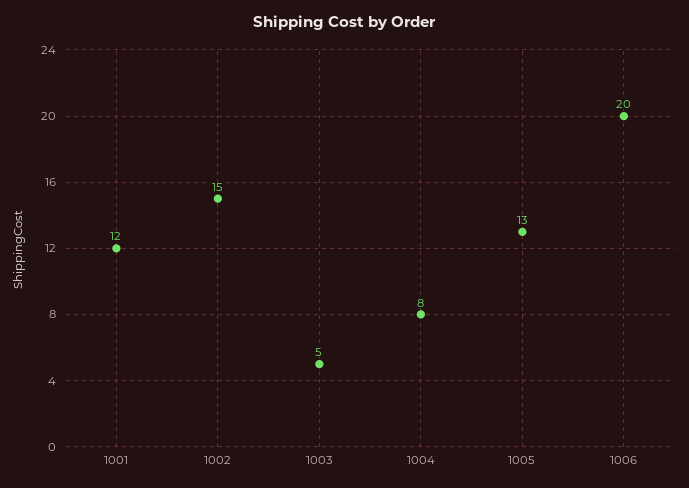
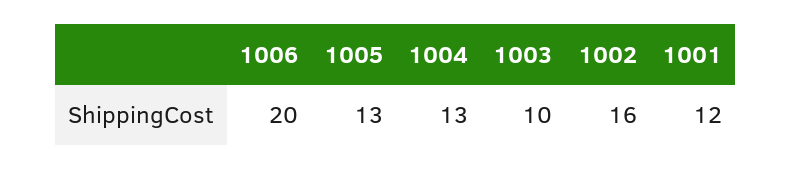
  {
    "1001": 12,
-   "1002": 15,
+   "1002": 16,
-   "1003": 5,
+   "1003": 10,
-   "1004": 8,
+   "1004": 13,
    "1005": 13,
    "1006": 20
  }

